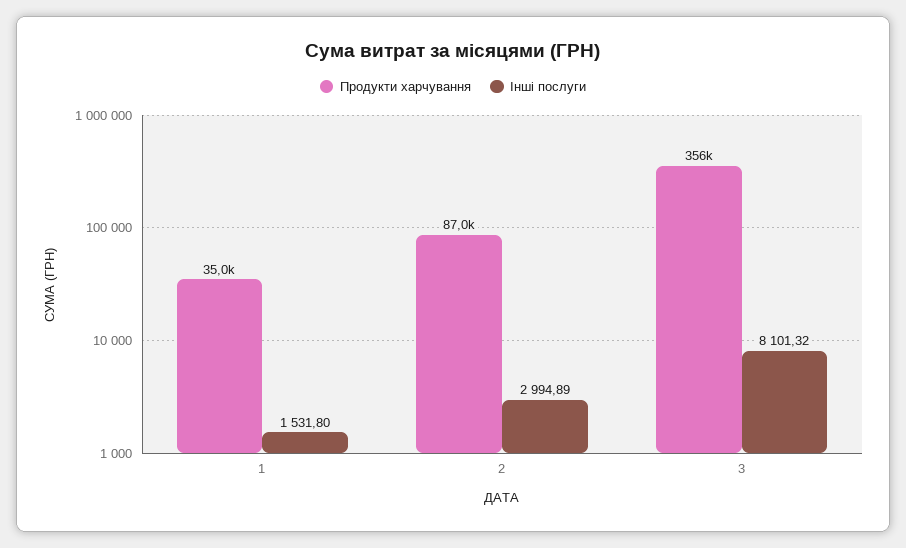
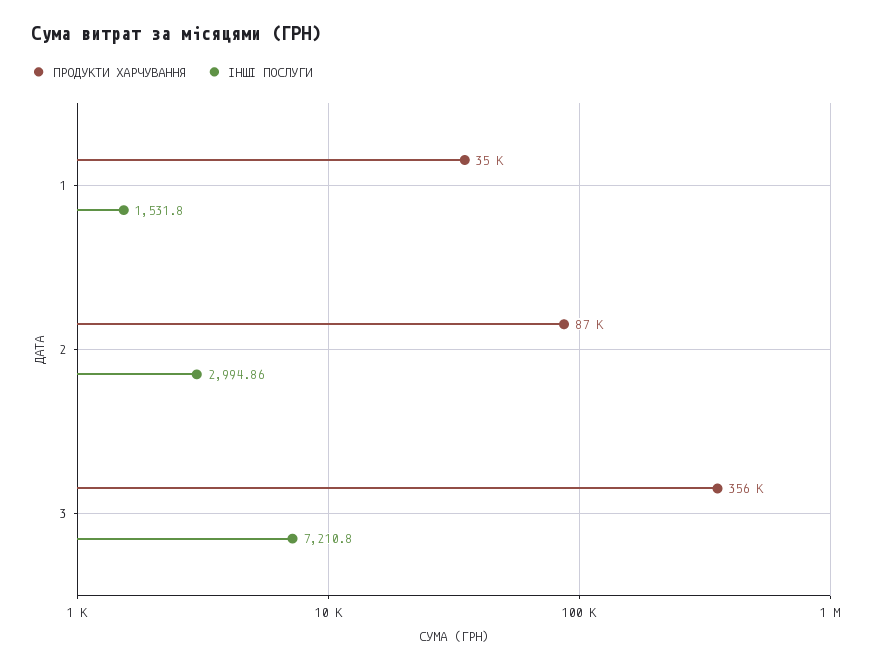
  {
    "Продукти харчування": {
      "1": 35000,
      "2": 87000,
      "3": 356000
    },
    "Інші послуги": {
      "1": 1531.8,
-     "2": 2994.89,
+     "2": 2994.86,
-     "3": 8101.32
+     "3": 7210.8
    }
  }

